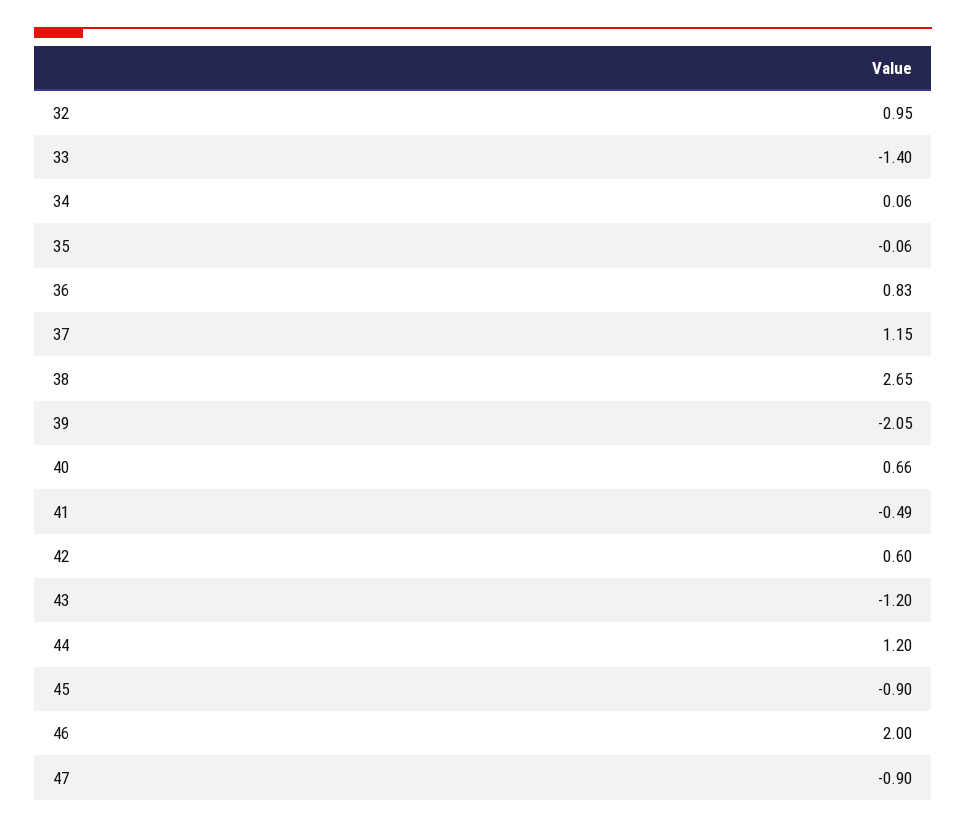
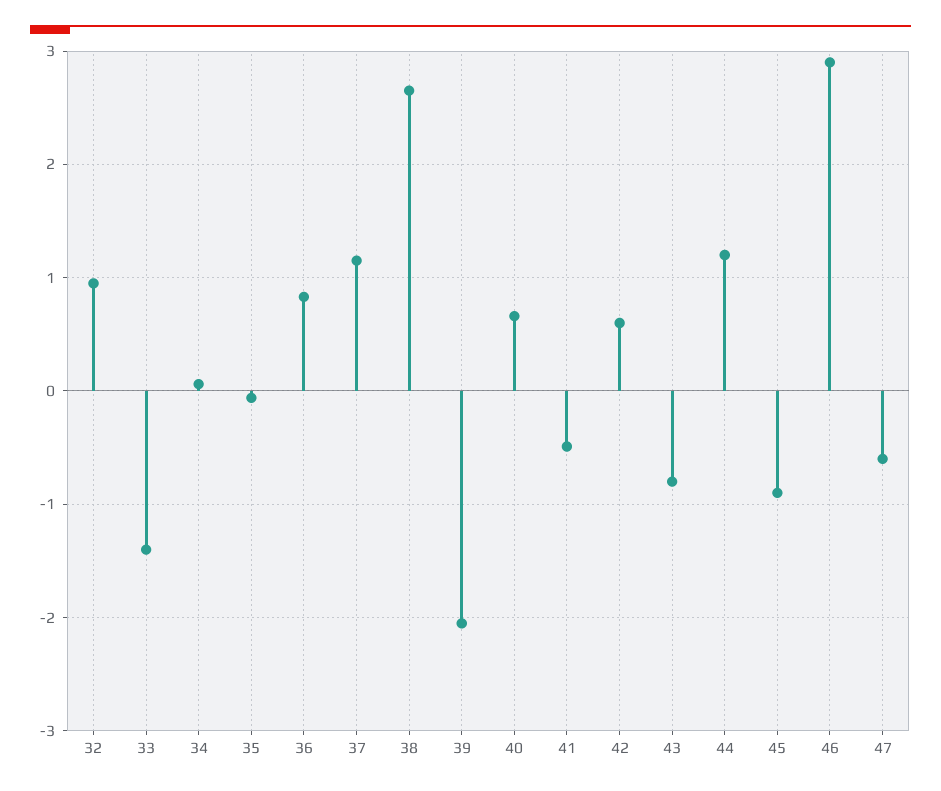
  {
    "32": 0.95,
    "33": -1.4,
    "34": 0.06,
    "35": -0.06,
    "36": 0.83,
    "37": 1.15,
    "38": 2.65,
    "39": -2.05,
    "40": 0.66,
    "41": -0.49,
    "42": 0.6,
-   "43": -1.2,
+   "43": -0.8,
    "44": 1.2,
    "45": -0.9,
-   "46": 2,
+   "46": 2.9,
-   "47": -0.9
+   "47": -0.6
  }

